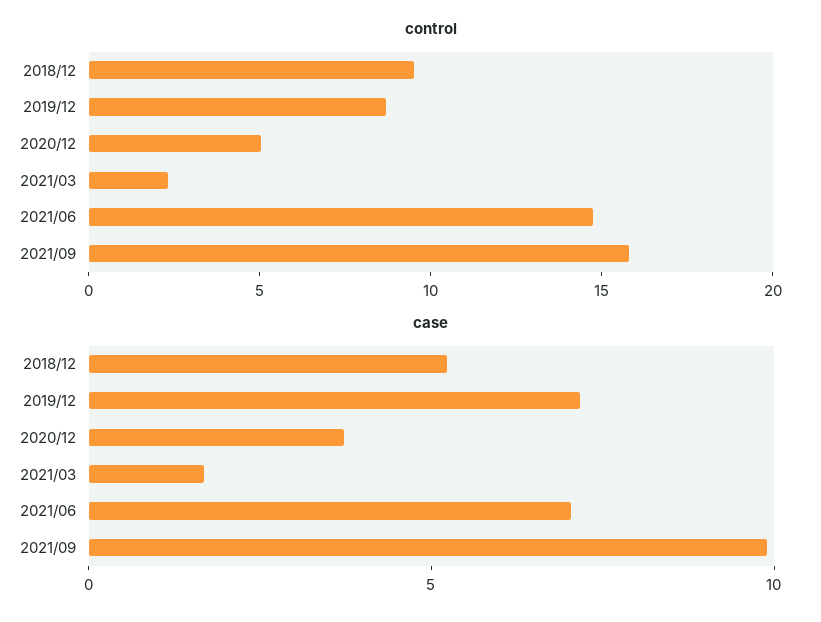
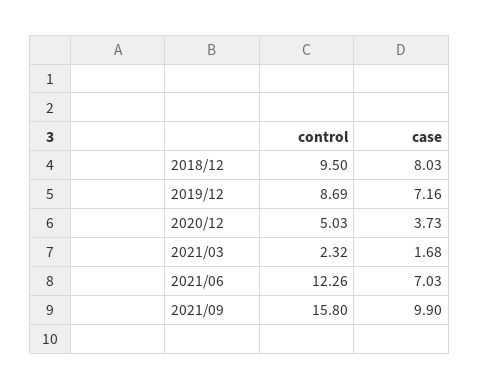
  {
    "control": {
      "2018/12": 9.5,
      "2019/12": 8.69,
      "2020/12": 5.03,
      "2021/03": 2.32,
-     "2021/06": 15,
+     "2021/06": 12.26,
      "2021/09": 15.8
    },
    "case": {
-     "2018/12": 5,
+     "2018/12": 8.03,
      "2019/12": 7.16,
      "2020/12": 3.73,
      "2021/03": 1.68,
      "2021/06": 7.03,
      "2021/09": 9.9
    }
  }

